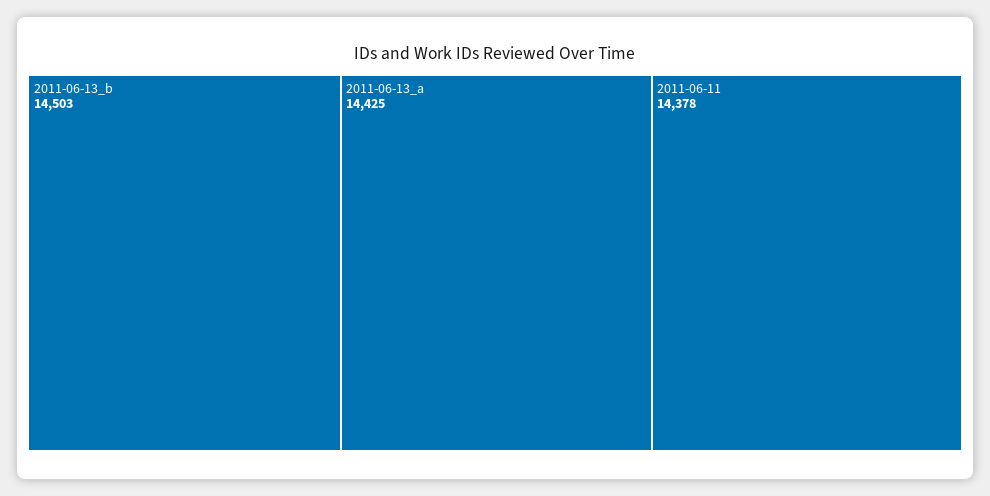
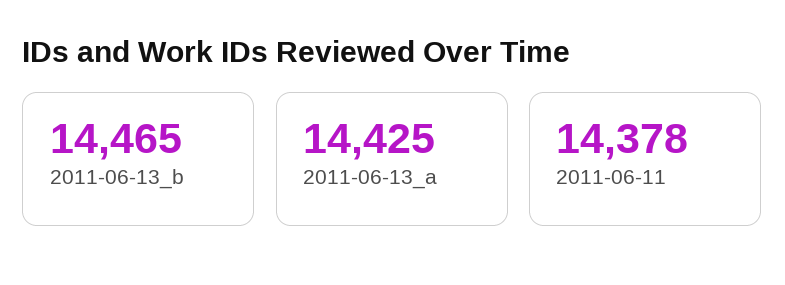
  {
-   "2011-06-13_b": 14503,
+   "2011-06-13_b": 14465,
    "2011-06-13_a": 14425,
    "2011-06-11": 14378
  }

